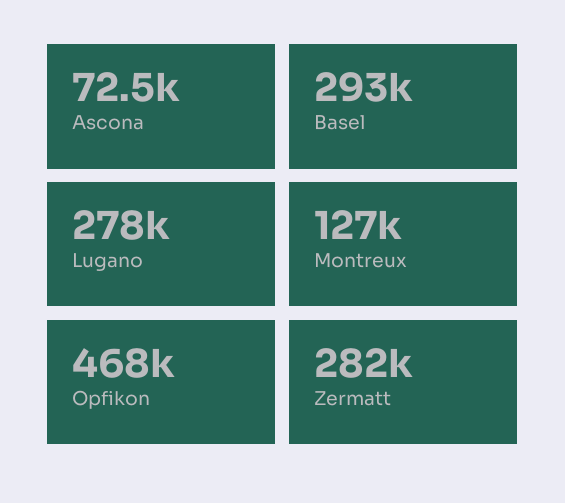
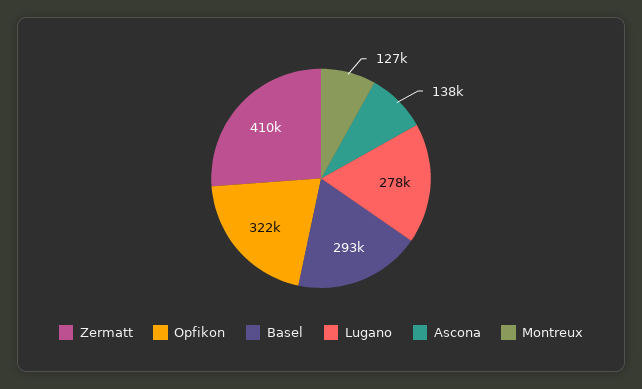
  {
-   "Ascona": 72500,
+   "Ascona": 138000,
    "Basel": 293000,
    "Lugano": 278000,
    "Montreux": 127000,
-   "Opfikon": 468000,
+   "Opfikon": 322000,
-   "Zermatt": 282000
+   "Zermatt": 410000
  }

